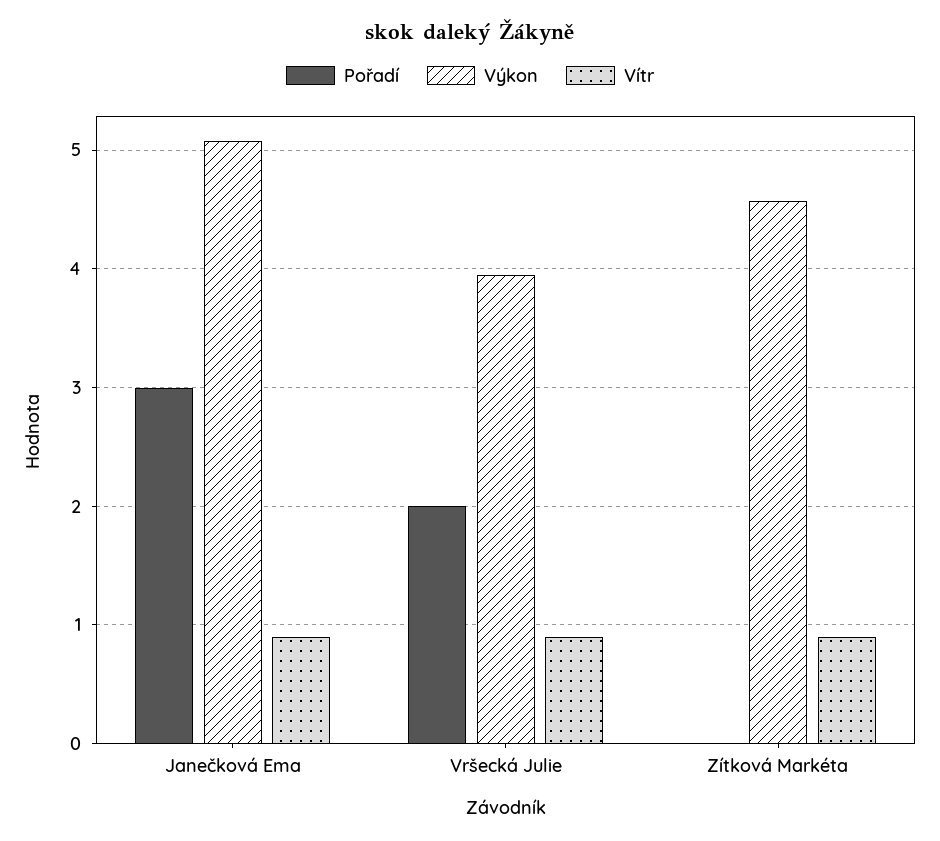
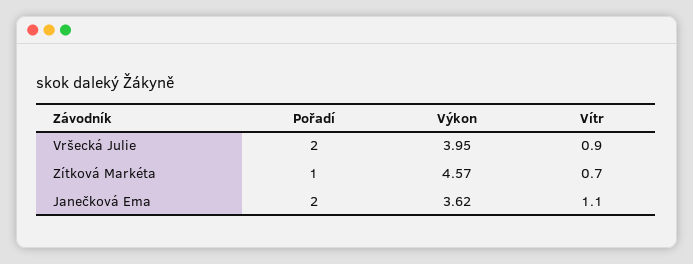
  {
    "Pořadí": {
-     "Janečková Ema": 3,
+     "Janečková Ema": 2,
      "Vršecká Julie": 2,
-     "Zítková Markéta": 0
+     "Zítková Markéta": 1
    },
    "Výkon": {
-     "Janečková Ema": 5.1,
+     "Janečková Ema": 3.62,
      "Vršecká Julie": 3.95,
      "Zítková Markéta": 4.57
    },
    "Vítr": {
-     "Janečková Ema": 0.9,
+     "Janečková Ema": 1.1,
      "Vršecká Julie": 0.9,
-     "Zítková Markéta": 0.9
+     "Zítková Markéta": 0.7
    }
  }

